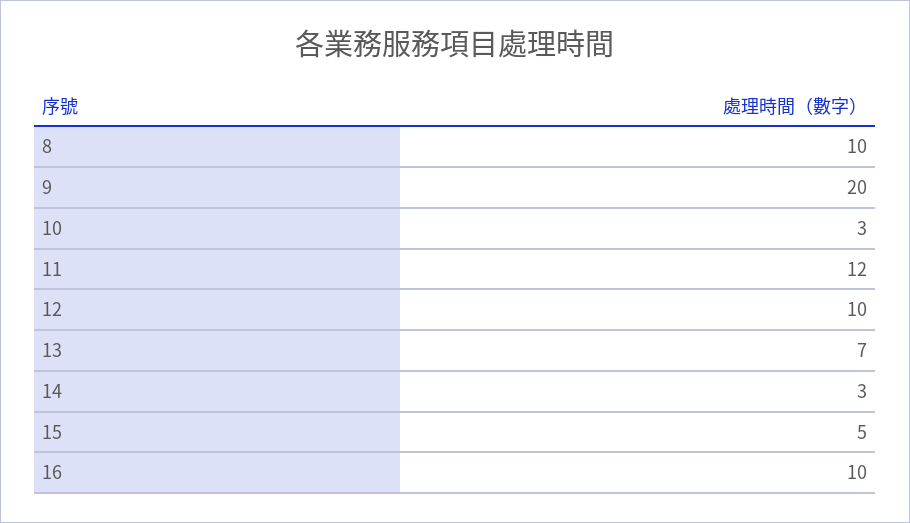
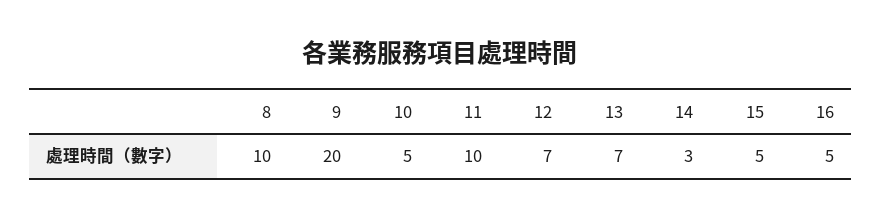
  {
    "8": 10,
    "9": 20,
-   "10": 3,
+   "10": 5,
-   "11": 12,
+   "11": 10,
-   "12": 10,
+   "12": 7,
    "13": 7,
    "14": 3,
    "15": 5,
-   "16": 10
+   "16": 5
  }

